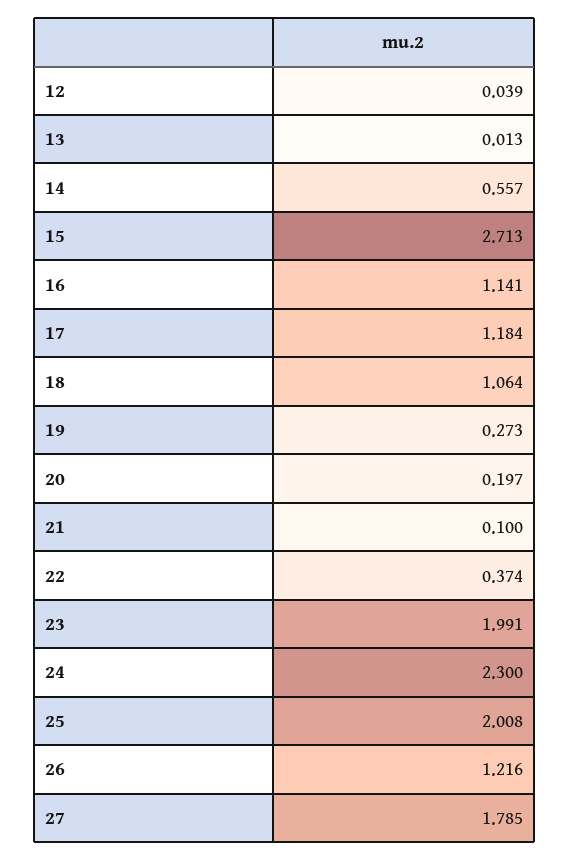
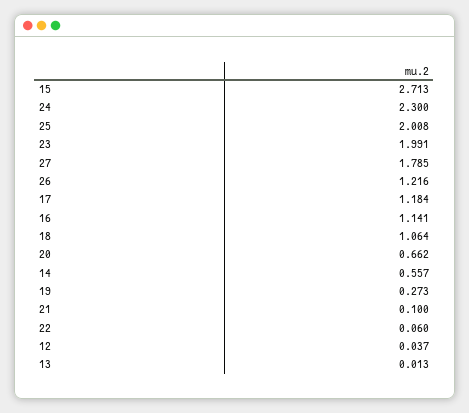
  {
-   "12": 0.039,
+   "12": 0.037,
    "13": 0.013,
    "14": 0.557,
    "15": 2.713,
    "16": 1.141,
    "17": 1.184,
    "18": 1.064,
    "19": 0.273,
-   "20": 0.197,
+   "20": 0.662,
    "21": 0.1,
-   "22": 0.374,
+   "22": 0.06,
    "23": 1.991,
    "24": 2.3,
    "25": 2.008,
    "26": 1.216,
    "27": 1.785
  }

